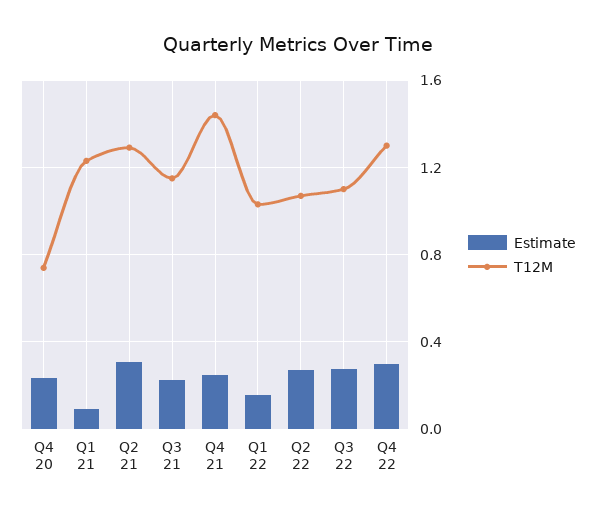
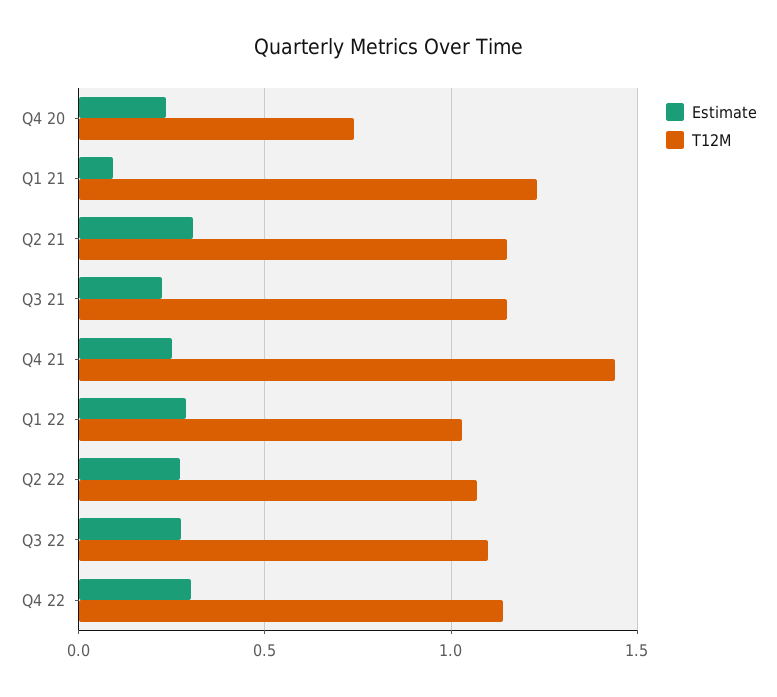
  {
    "Estimate": {
      "Q4 20": 0.25,
      "Q1 21": 0.1,
      "Q2 21": 0.3,
      "Q3 21": 0.2,
      "Q4 21": 0.25,
-     "Q1 22": 0.15,
+     "Q1 22": 0.3,
      "Q2 22": 0.25,
      "Q3 22": 0.3,
      "Q4 22": 0.3
    },
    "T12M": {
      "Q4 20": 0.75,
      "Q1 21": 1.25,
-     "Q2 21": 1.3,
+     "Q2 21": 1.15,
      "Q3 21": 1.15,
      "Q4 21": 1.45,
      "Q1 22": 1.05,
      "Q2 22": 1.05,
      "Q3 22": 1.1,
-     "Q4 22": 1.3
+     "Q4 22": 1.15
    }
  }

